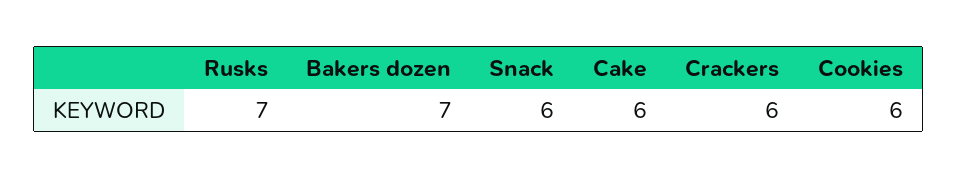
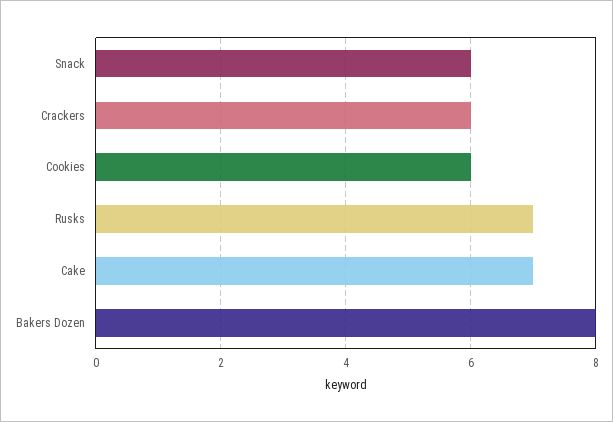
  {
    "Rusks": 7,
-   "Bakers dozen": 7,
+   "Bakers dozen": 8,
    "Snack": 6,
-   "Cake": 6,
+   "Cake": 7,
    "Crackers": 6,
    "Cookies": 6
  }

